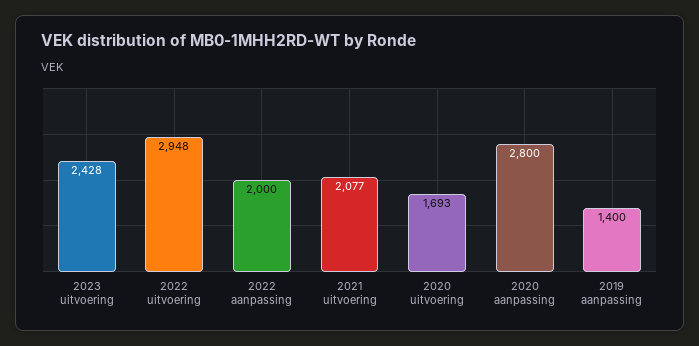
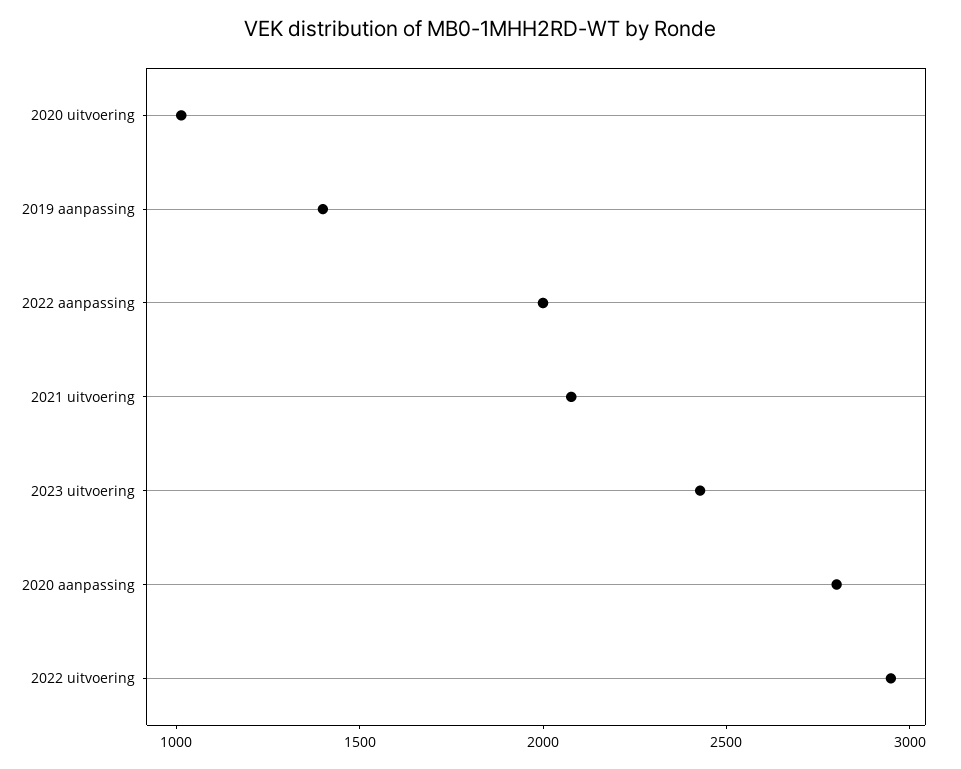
  {
    "2023 uitvoering": 2428,
    "2022 uitvoering": 2948,
    "2022 aanpassing": 2000,
    "2021 uitvoering": 2077,
-   "2020 uitvoering": 1693,
+   "2020 uitvoering": 1000,
    "2020 aanpassing": 2800,
    "2019 aanpassing": 1400
  }

